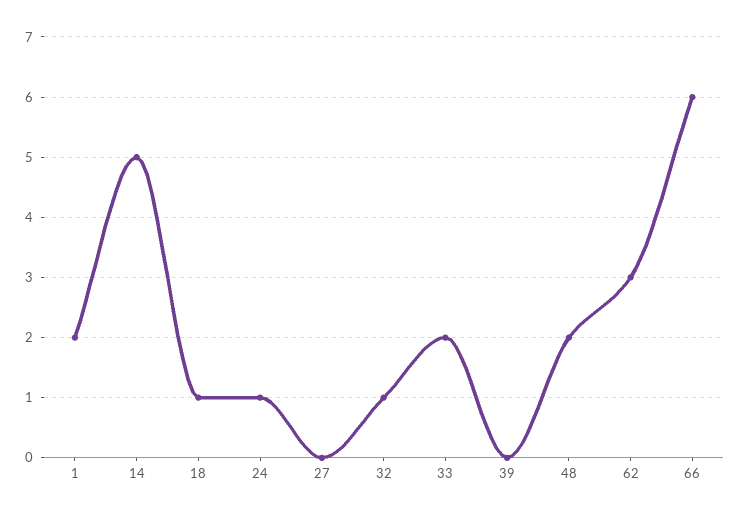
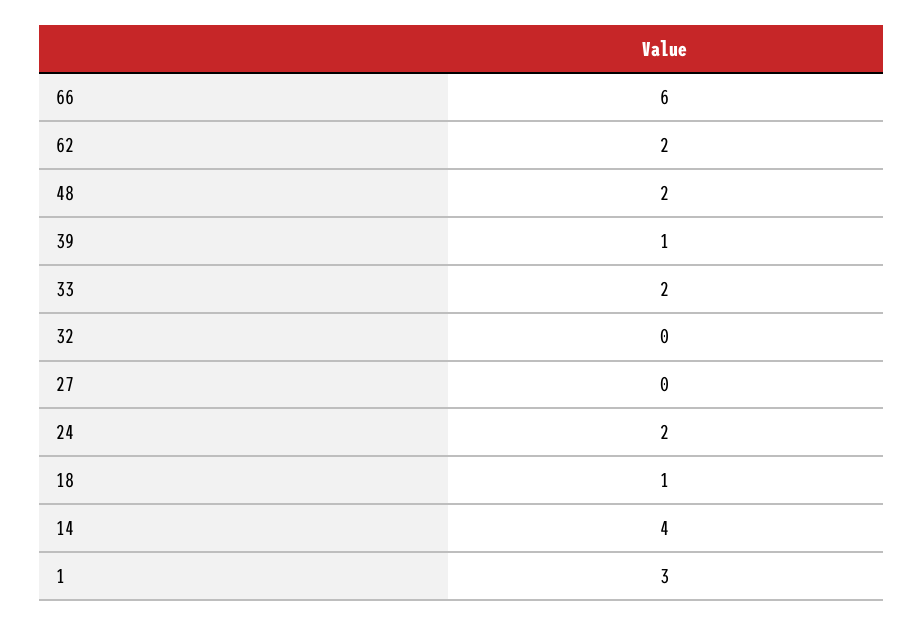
  {
-   "1": 2,
+   "1": 3,
-   "14": 5,
+   "14": 4,
    "18": 1,
-   "24": 1,
+   "24": 2,
    "27": 0,
-   "32": 1,
+   "32": 0,
    "33": 2,
-   "39": 0,
+   "39": 1,
    "48": 2,
-   "62": 3,
+   "62": 2,
    "66": 6
  }

